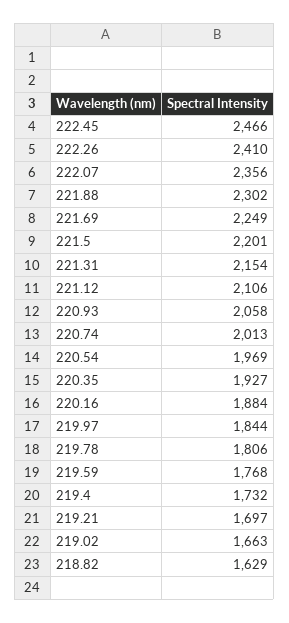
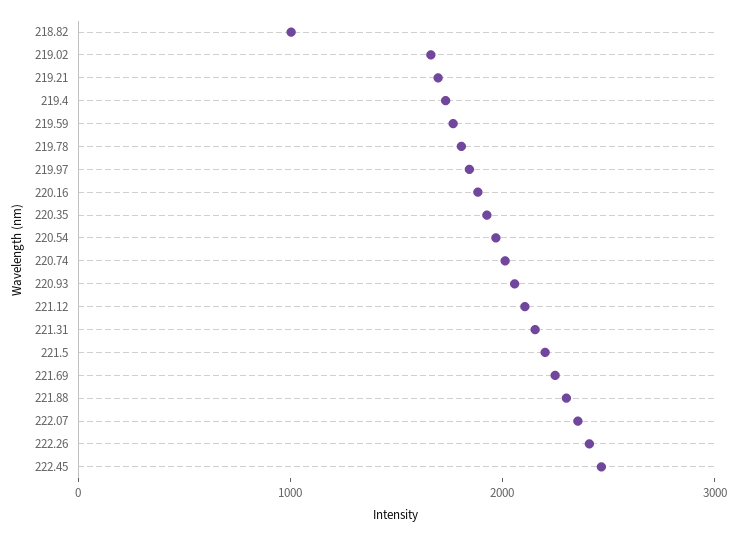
  {
    "222.45": 2466,
    "222.26": 2410,
    "222.07": 2356,
    "221.88": 2302,
    "221.69": 2249,
    "221.5": 2201,
    "221.31": 2154,
    "221.12": 2106,
    "220.93": 2058,
    "220.74": 2013,
    "220.54": 1969,
    "220.35": 1927,
    "220.16": 1884,
    "219.97": 1844,
    "219.78": 1806,
    "219.59": 1768,
    "219.4": 1732,
    "219.21": 1697,
    "219.02": 1663,
-   "218.82": 1629
+   "218.82": 1000
  }

